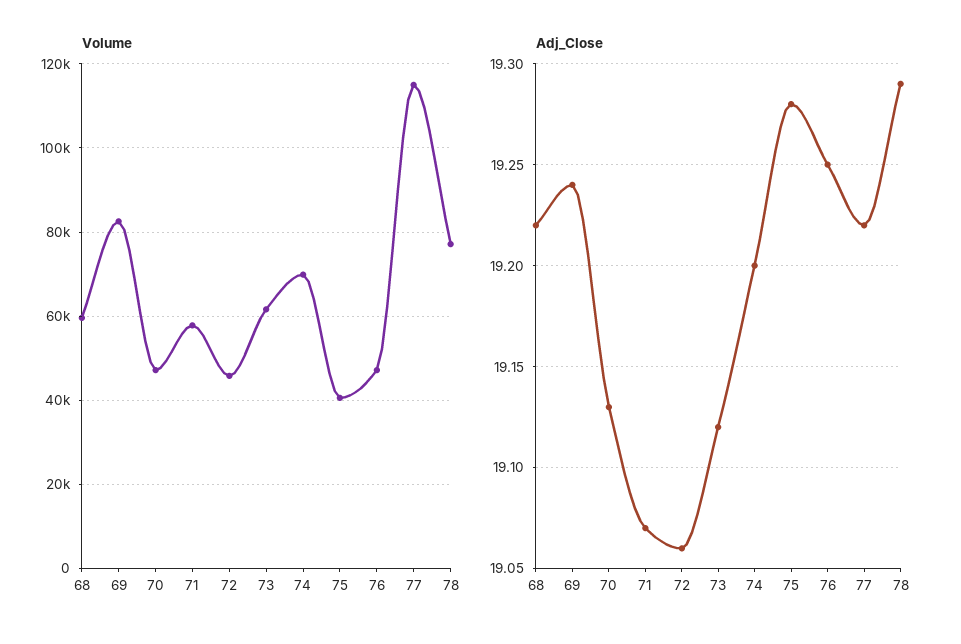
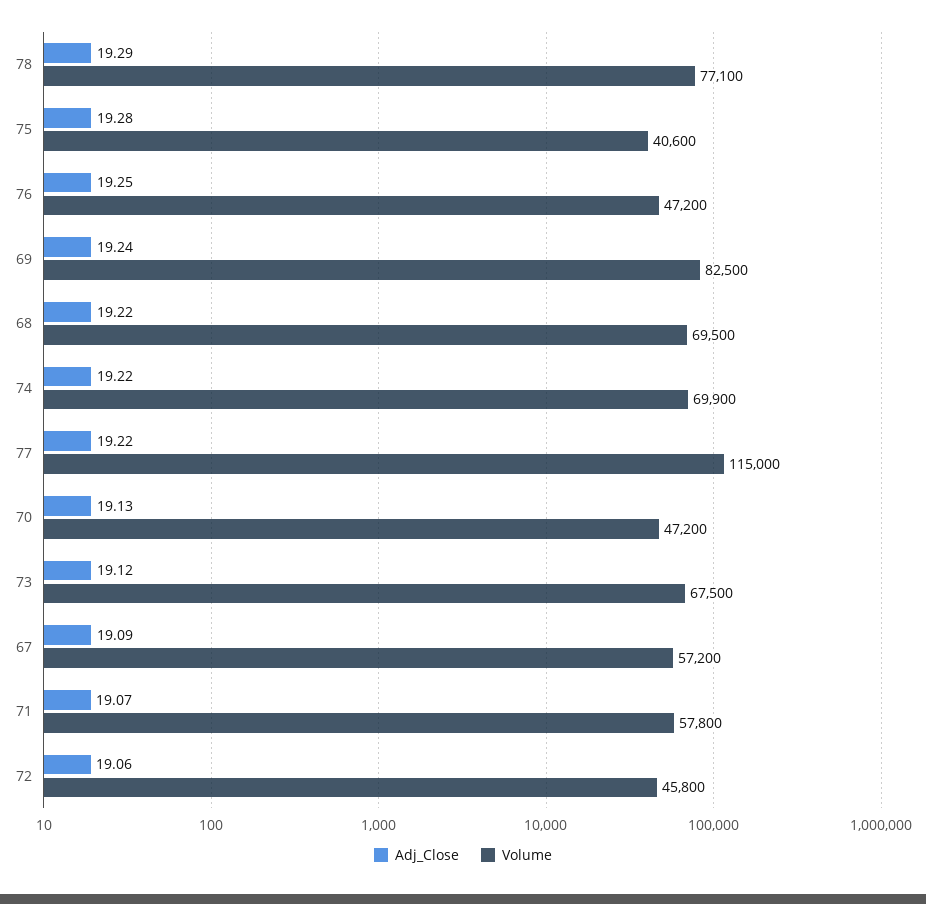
  {
    "Volume": {
-     "68": 60000,
+     "68": 69500,
      "69": 82500,
      "70": 47200,
      "71": 57800,
      "72": 45800,
-     "73": 62000,
+     "73": 67500,
      "74": 69900,
      "75": 40600,
      "76": 47200,
      "77": 115000,
-     "78": 77100
+     "78": 77100,
+     "67": 57200
    },
    "Adj_Close": {
      "68": 19.22,
      "69": 19.24,
      "70": 19.13,
      "71": 19.07,
      "72": 19.06,
      "73": 19.12,
-     "74": 19.2,
+     "74": 19.22,
      "75": 19.28,
      "76": 19.25,
      "77": 19.22,
-     "78": 19.29
+     "78": 19.29,
+     "67": 19.09
    }
  }

